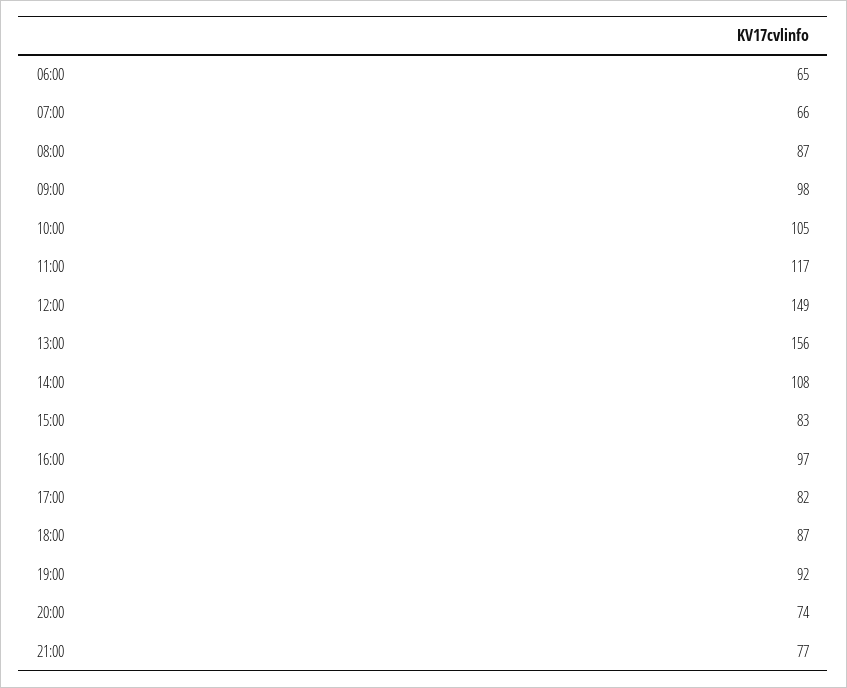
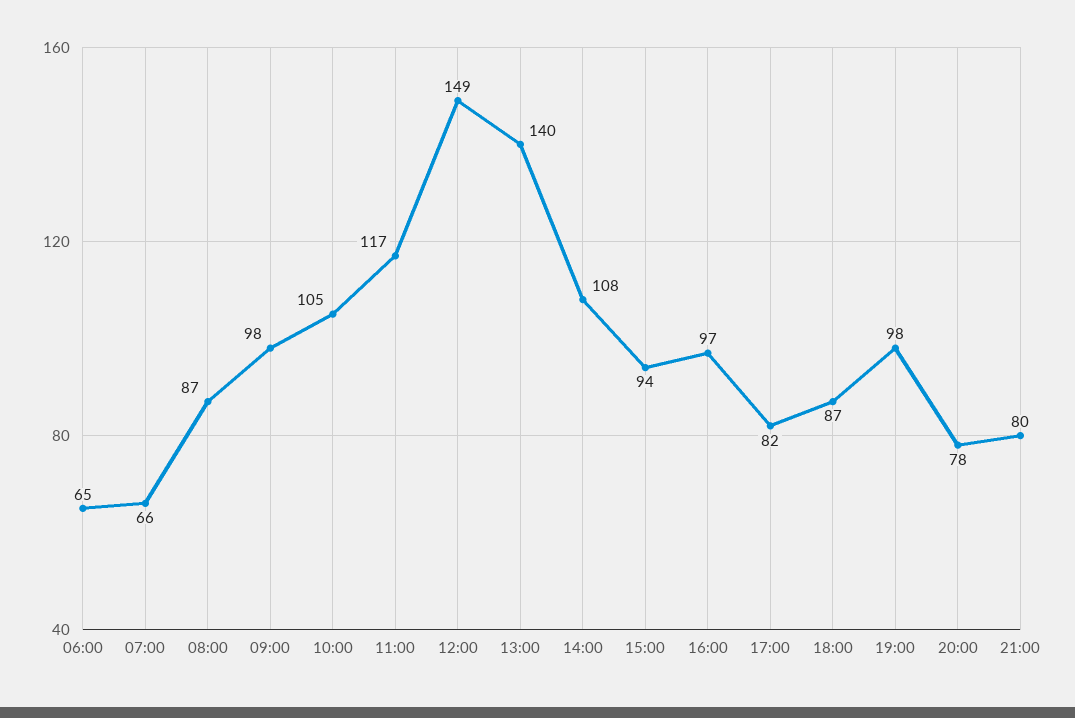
  {
    "06:00": 65,
    "07:00": 66,
    "08:00": 87,
    "09:00": 98,
    "10:00": 105,
    "11:00": 117,
    "12:00": 149,
-   "13:00": 156,
+   "13:00": 140,
    "14:00": 108,
-   "15:00": 83,
+   "15:00": 94,
    "16:00": 97,
    "17:00": 82,
    "18:00": 87,
-   "19:00": 92,
+   "19:00": 98,
-   "20:00": 74,
+   "20:00": 78,
-   "21:00": 77
+   "21:00": 80
  }

